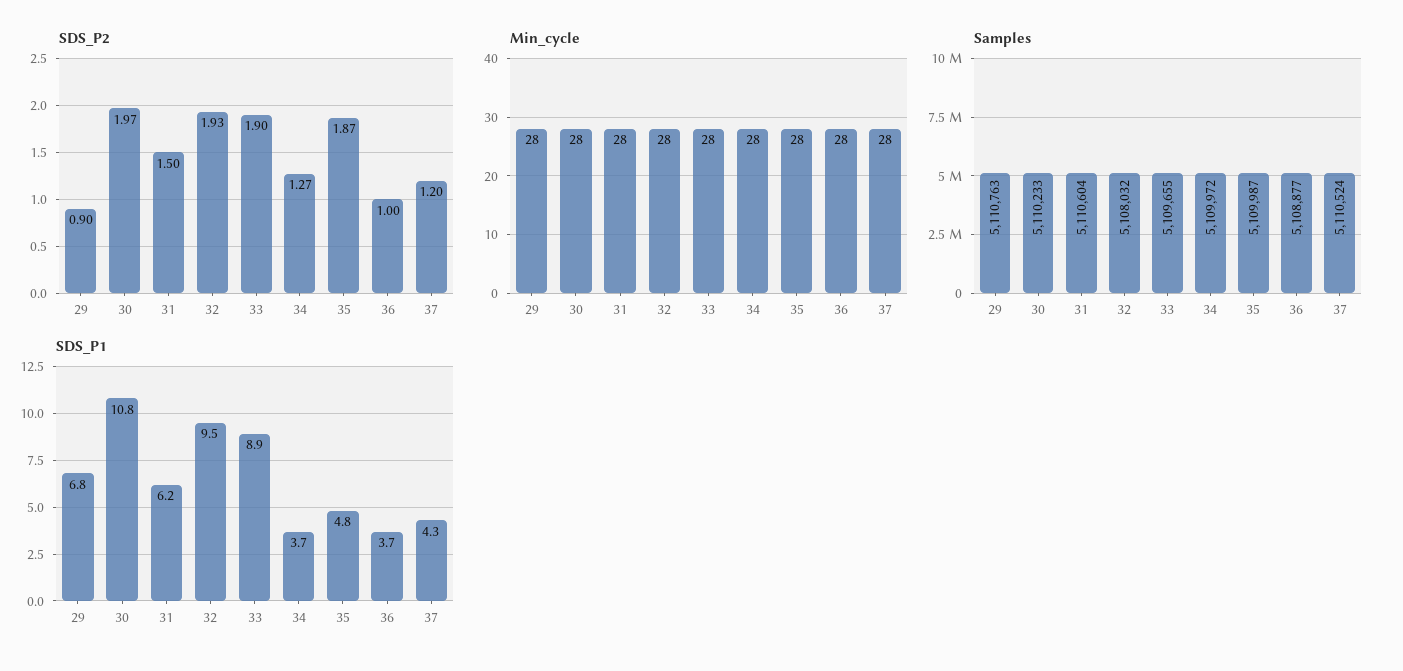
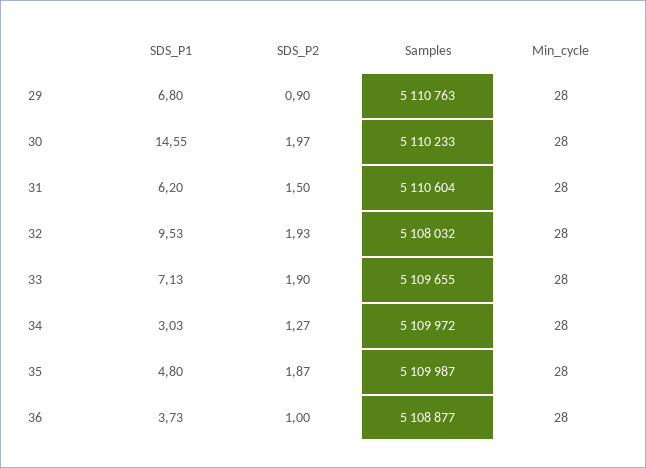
  {
    "SDS_P2": {
      "29": 0.9,
      "30": 1.97,
      "31": 1.5,
      "32": 1.93,
      "33": 1.9,
      "34": 1.27,
      "35": 1.87,
-     "36": 1,
+     "36": 1
-     "37": 1.2
    },
    "Min_cycle": {
      "29": 28,
      "30": 28,
      "31": 28,
      "32": 28,
      "33": 28,
      "34": 28,
      "35": 28,
-     "36": 28,
+     "36": 28
-     "37": 28
    },
    "Samples": {
      "29": 5110763,
      "30": 5110233,
      "31": 5110604,
      "32": 5108032,
      "33": 5109655,
      "34": 5109972,
      "35": 5109987,
-     "36": 5108877,
+     "36": 5108877
-     "37": 5110524
    },
    "SDS_P1": {
      "29": 6.8,
-     "30": 10.8,
+     "30": 14.55,
      "31": 6.2,
      "32": 9.53,
-     "33": 8.9,
+     "33": 7.13,
-     "34": 3.7,
+     "34": 3.03,
      "35": 4.8,
-     "36": 3.73,
+     "36": 3.73
-     "37": 4.3
    }
  }

